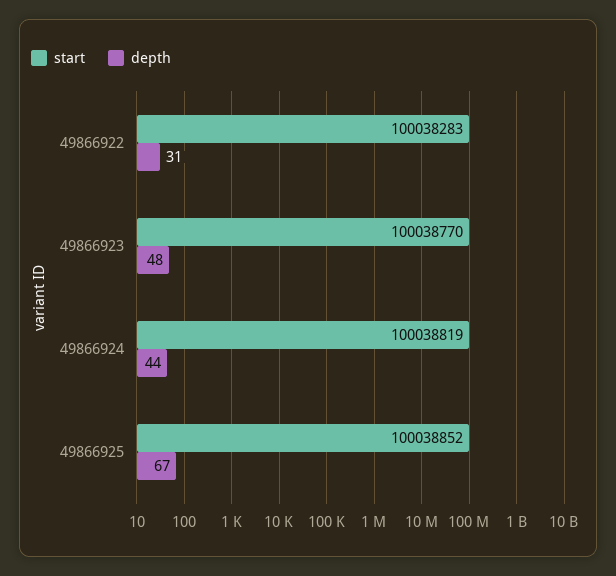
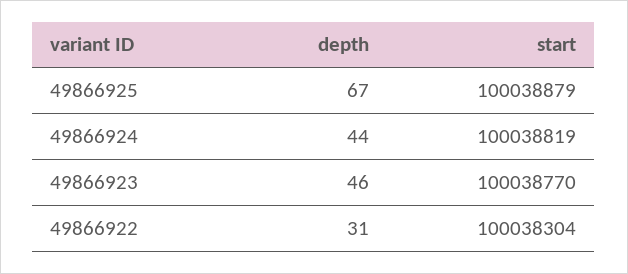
  {
    "start": {
-     "49866922": 100038283,
+     "49866922": 100038304,
      "49866923": 100038770,
      "49866924": 100038819,
-     "49866925": 100038852
+     "49866925": 100038879
    },
    "depth": {
      "49866922": 31,
-     "49866923": 48,
+     "49866923": 46,
      "49866924": 44,
      "49866925": 67
    }
  }

